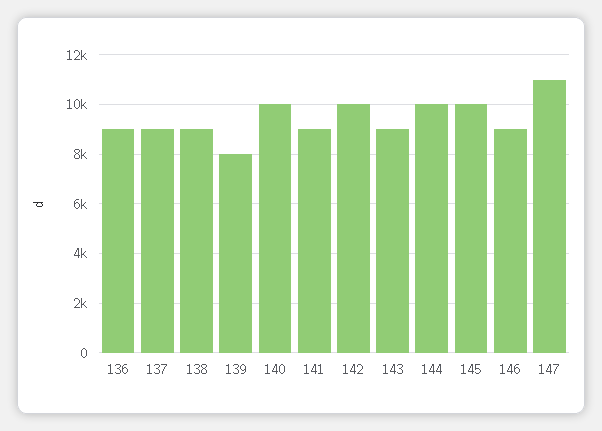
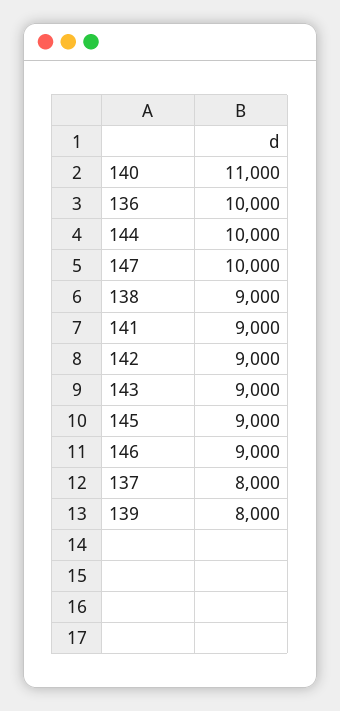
  {
-   "136": 9000,
+   "136": 10000,
-   "137": 9000,
+   "137": 8000,
    "138": 9000,
    "139": 8000,
-   "140": 10000,
+   "140": 11000,
    "141": 9000,
-   "142": 10000,
+   "142": 9000,
    "143": 9000,
    "144": 10000,
-   "145": 10000,
+   "145": 9000,
    "146": 9000,
-   "147": 11000
+   "147": 10000
  }

